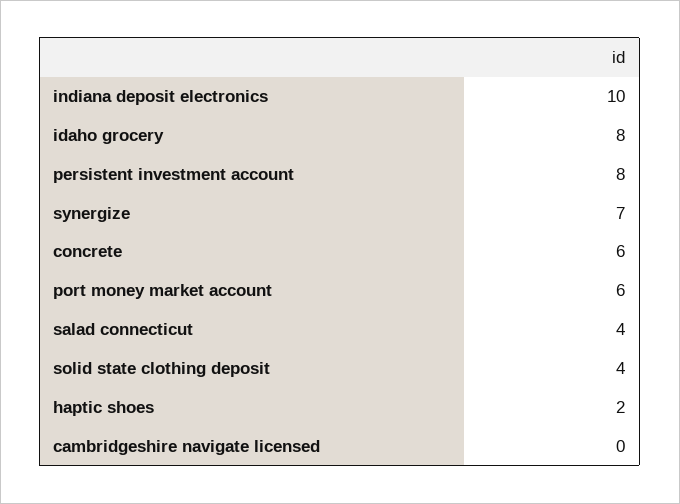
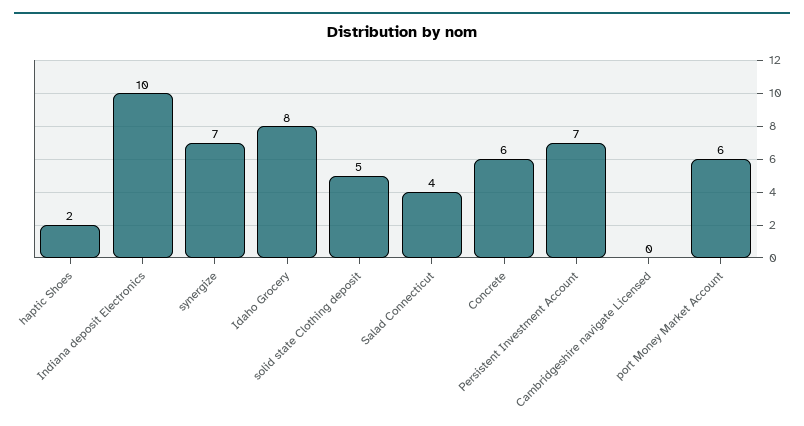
  {
    "indiana deposit electronics": 10,
    "idaho grocery": 8,
-   "persistent investment account": 8,
+   "persistent investment account": 7,
    "synergize": 7,
    "concrete": 6,
    "port money market account": 6,
    "salad connecticut": 4,
-   "solid state clothing deposit": 4,
+   "solid state clothing deposit": 5,
    "haptic shoes": 2,
    "cambridgeshire navigate licensed": 0
  }

